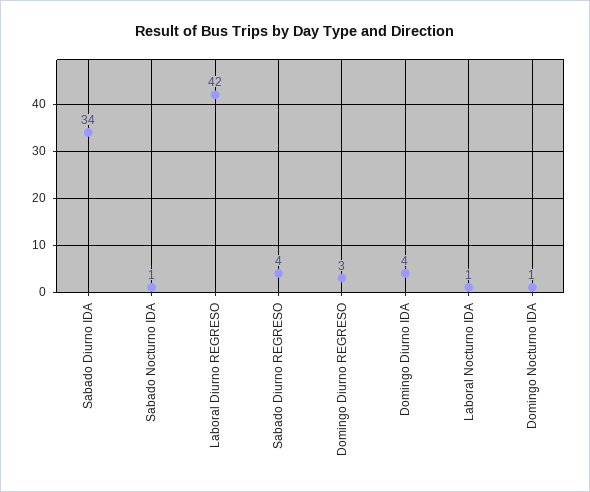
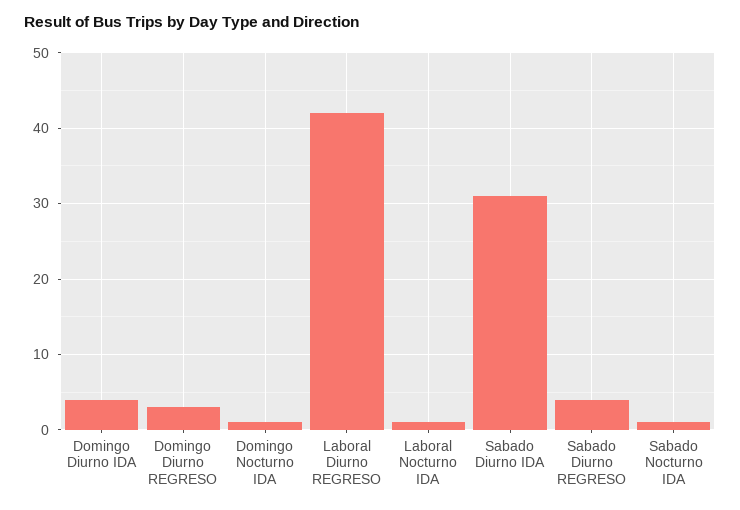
  {
-   "Sabado Diurno IDA": 34,
+   "Sabado Diurno IDA": 31,
    "Sabado Nocturno IDA": 1,
    "Laboral Diurno REGRESO": 42,
    "Sabado Diurno REGRESO": 4,
    "Domingo Diurno REGRESO": 3,
    "Domingo Diurno IDA": 4,
    "Laboral Nocturno IDA": 1,
    "Domingo Nocturno IDA": 1
  }

